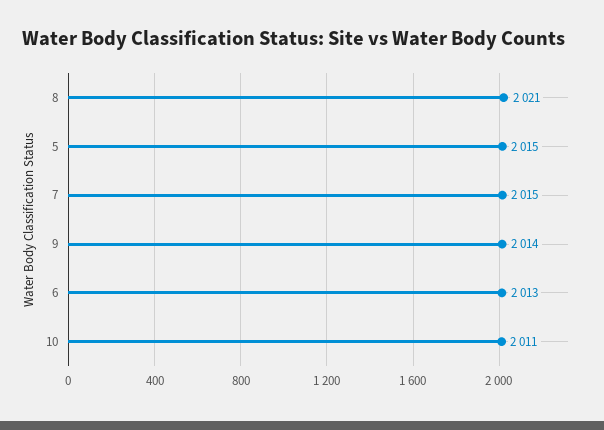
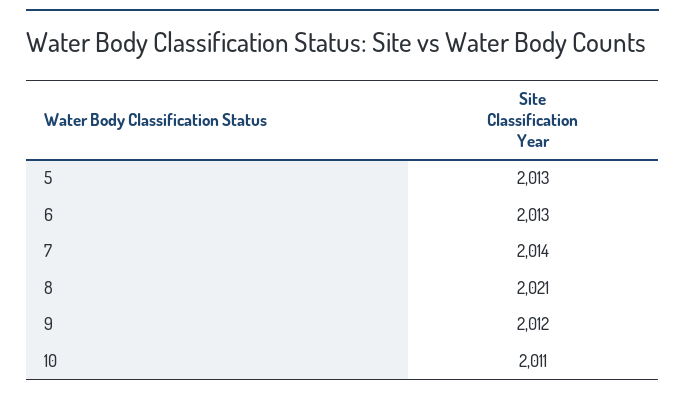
  {
    "8": 2021,
-   "5": 2015,
+   "5": 2013,
-   "7": 2015,
+   "7": 2014,
-   "9": 2014,
+   "9": 2012,
    "6": 2013,
    "10": 2011
  }

